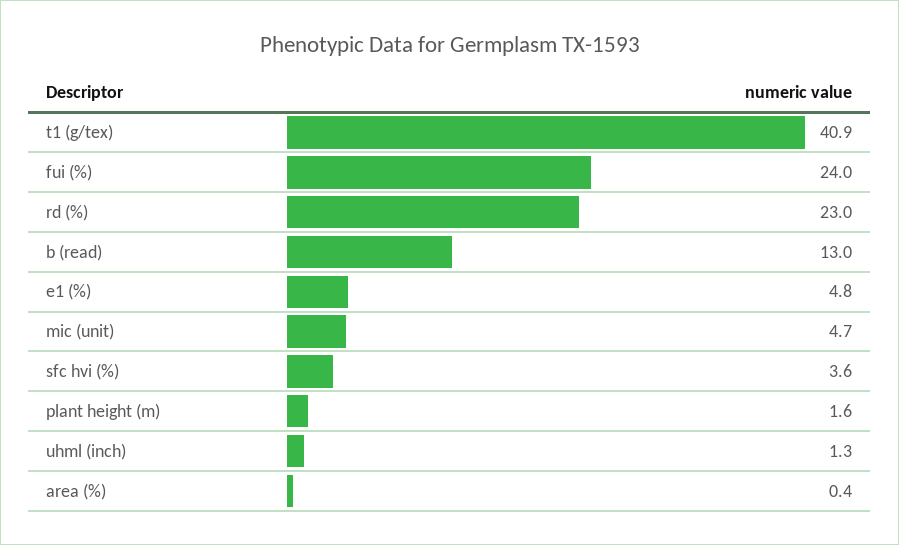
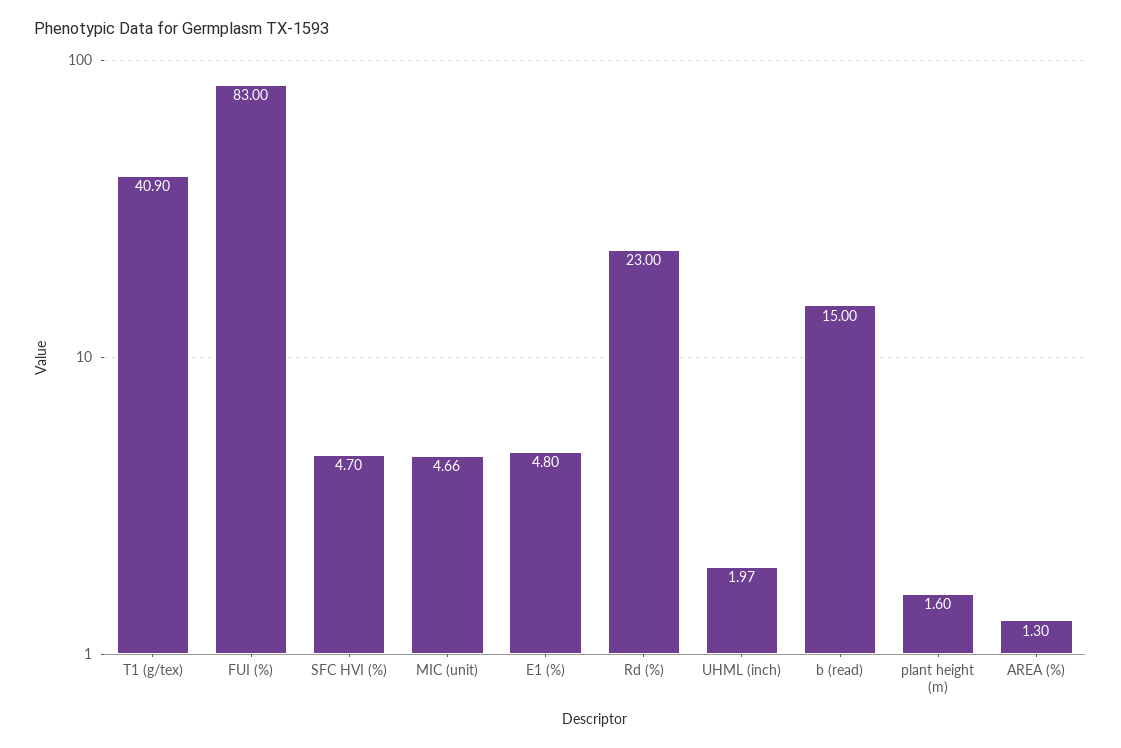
  {
    "t1 (g/tex)": 40.9,
-   "fui (%)": 24,
+   "fui (%)": 83,
    "rd (%)": 23,
-   "b (read)": 13,
+   "b (read)": 15,
    "e1 (%)": 4.8,
    "mic (unit)": 4.66,
-   "sfc hvi (%)": 3.6,
+   "sfc hvi (%)": 4.7,
    "plant height (m)": 1.6,
-   "uhml (inch)": 1.3,
+   "uhml (inch)": 1.97,
-   "area (%)": 0.4
+   "area (%)": 1.3
  }

